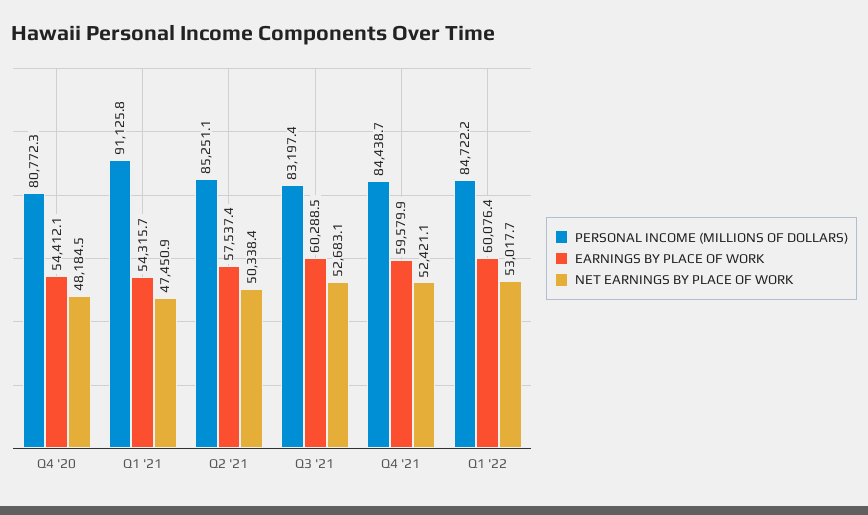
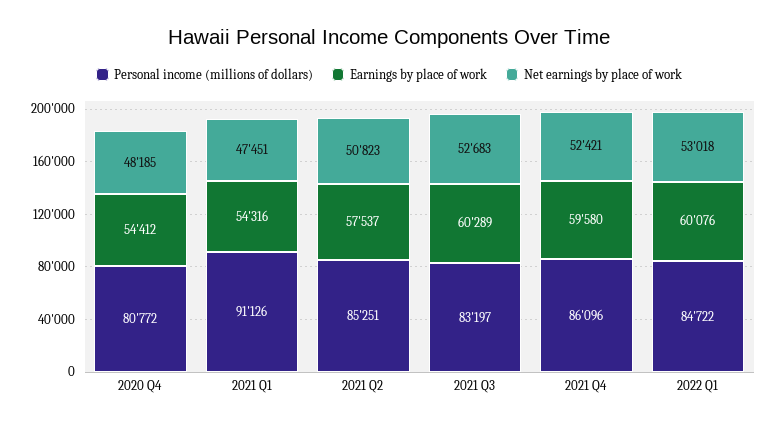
  {
    "PERSONAL INCOME (MILLIONS OF DOLLARS)": {
      "Q4 '20": 80772.3,
      "Q1 '21": 91125.8,
      "Q2 '21": 85251.1,
      "Q3 '21": 83197.4,
-     "Q4 '21": 84438.7,
+     "Q4 '21": 86096,
      "Q1 '22": 84722.2
    },
    "EARNINGS BY PLACE OF WORK": {
      "Q4 '20": 54412.1,
      "Q1 '21": 54315.7,
      "Q2 '21": 57537.4,
      "Q3 '21": 60288.5,
      "Q4 '21": 59579.9,
      "Q1 '22": 60076.4
    },
    "NET EARNINGS BY PLACE OF WORK": {
      "Q4 '20": 48184.5,
      "Q1 '21": 47450.9,
-     "Q2 '21": 50338.4,
+     "Q2 '21": 50823,
      "Q3 '21": 52683.1,
      "Q4 '21": 52421.1,
      "Q1 '22": 53017.7
    }
  }

